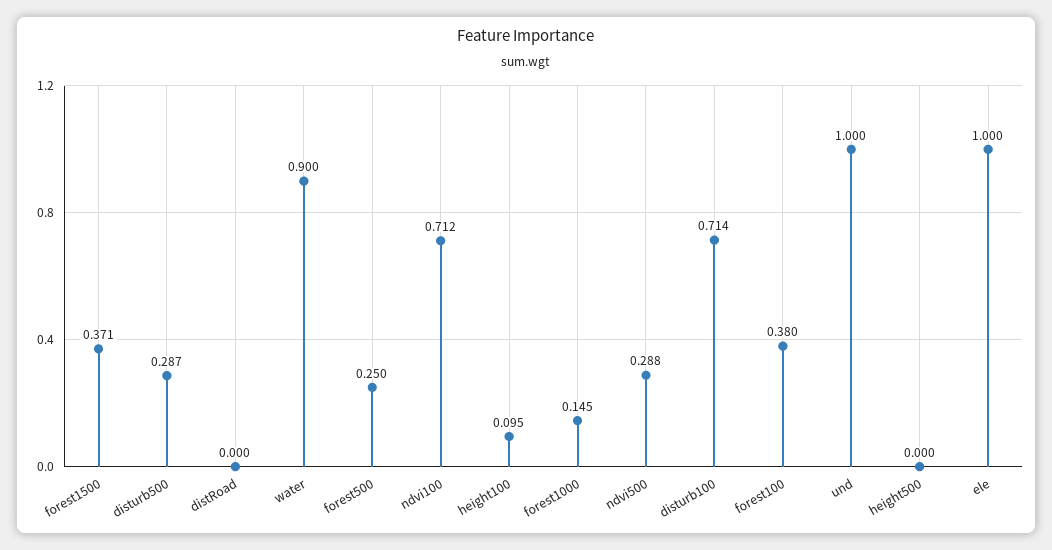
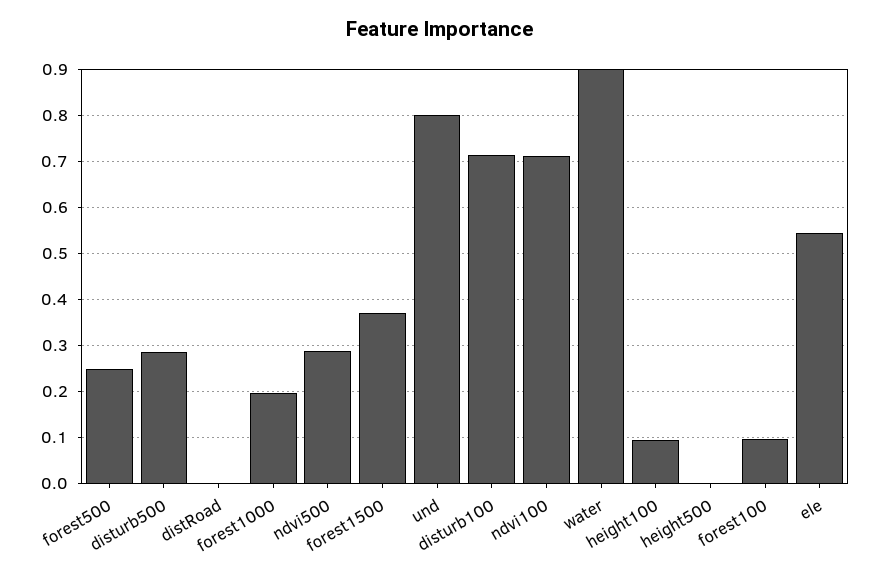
  {
    "forest1500": 0.371,
    "disturb500": 0.287,
    "distRoad": 0,
    "water": 0.9,
    "forest500": 0.25,
    "ndvi100": 0.712,
    "height100": 0.095,
-   "forest1000": 0.145,
+   "forest1000": 0.2,
    "ndvi500": 0.288,
    "disturb100": 0.714,
-   "forest100": 0.38,
+   "forest100": 0.1,
-   "und": 1,
+   "und": 0.8,
    "height500": 0,
-   "ele": 1
+   "ele": 0.54
  }

